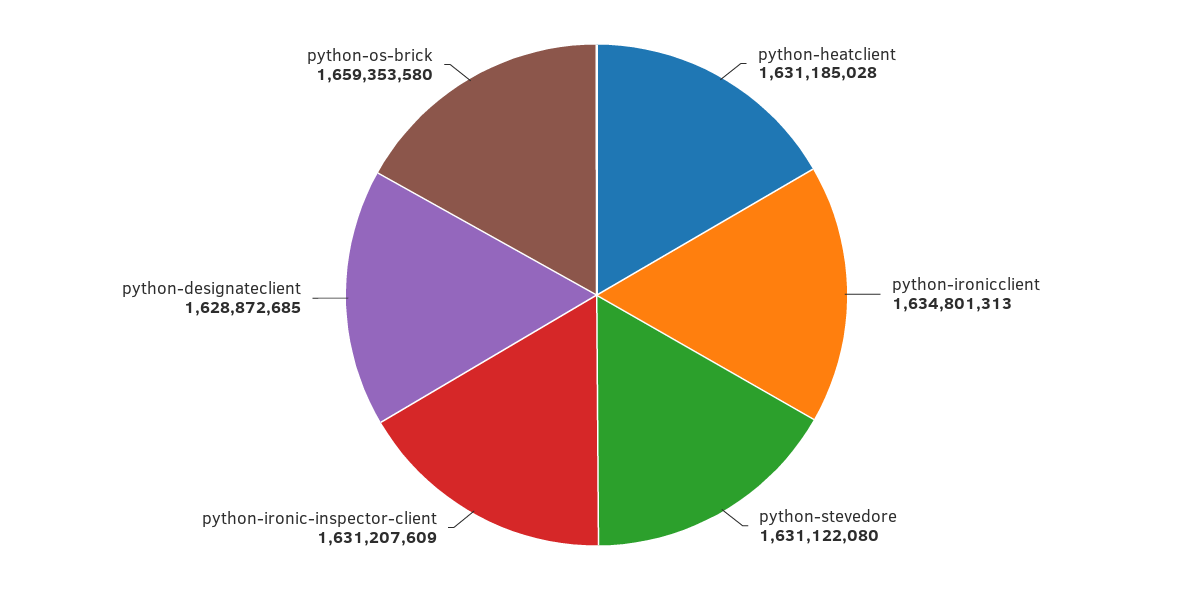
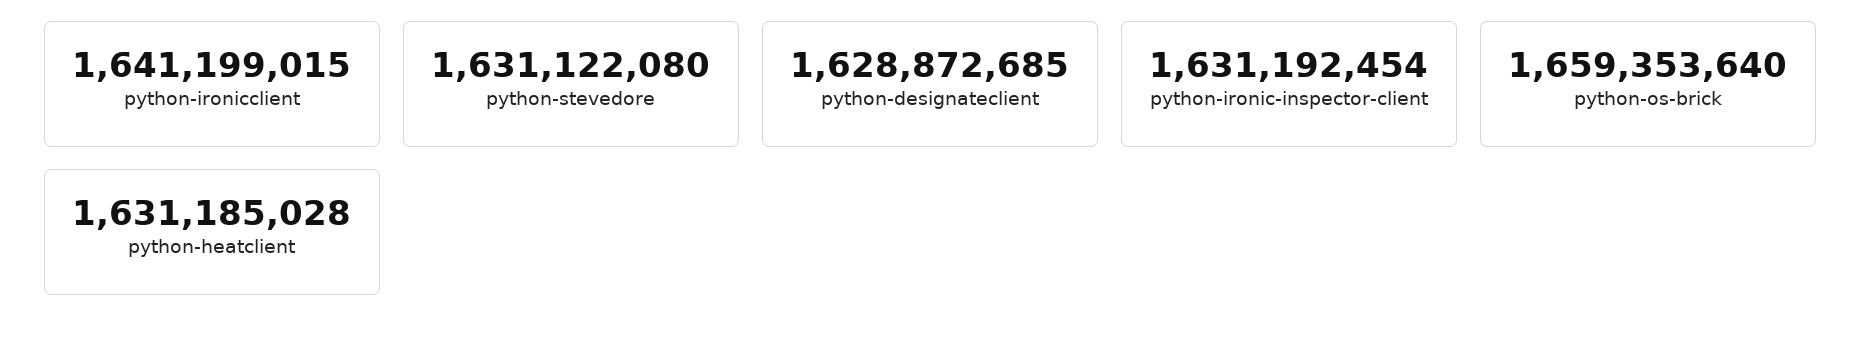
  {
    "python-heatclient": 1631185028,
-   "python-ironicclient": 1634801313,
+   "python-ironicclient": 1641199015,
    "python-stevedore": 1631122080,
-   "python-ironic-inspector-client": 1631207609,
+   "python-ironic-inspector-client": 1631192454,
    "python-designateclient": 1628872685,
-   "python-os-brick": 1659353580
+   "python-os-brick": 1659353640
  }

